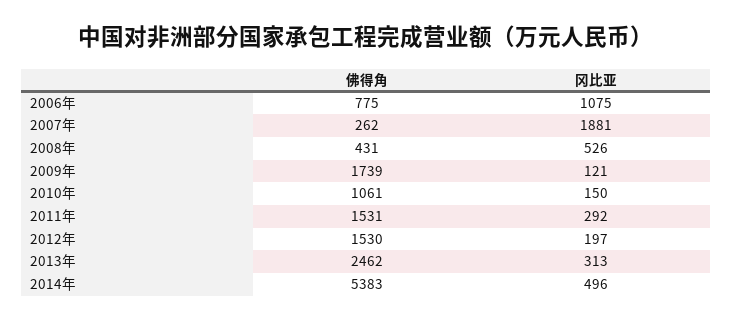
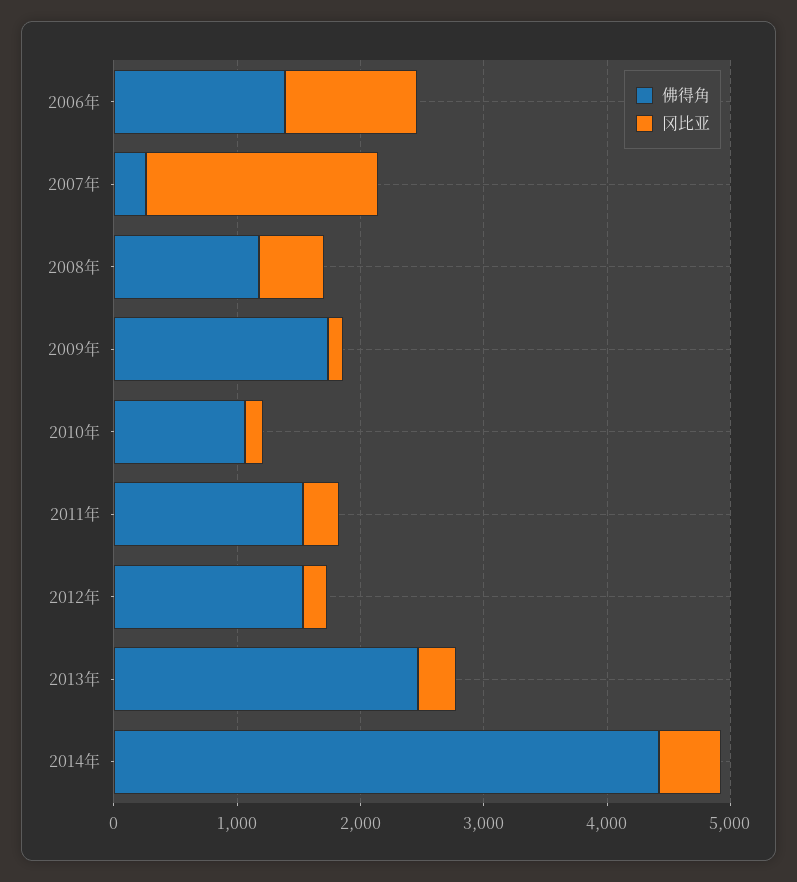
  {
    "佛得角": {
-     "2006年": 775,
+     "2006年": 1400,
      "2007年": 262,
-     "2008年": 431,
+     "2008年": 1200,
      "2009年": 1739,
      "2010年": 1061,
      "2011年": 1531,
      "2012年": 1530,
      "2013年": 2462,
-     "2014年": 5383
+     "2014年": 4400
    },
    "冈比亚": {
      "2006年": 1075,
      "2007年": 1881,
      "2008年": 526,
      "2009年": 121,
      "2010年": 150,
      "2011年": 292,
      "2012年": 197,
      "2013年": 313,
      "2014年": 496
    }
  }

